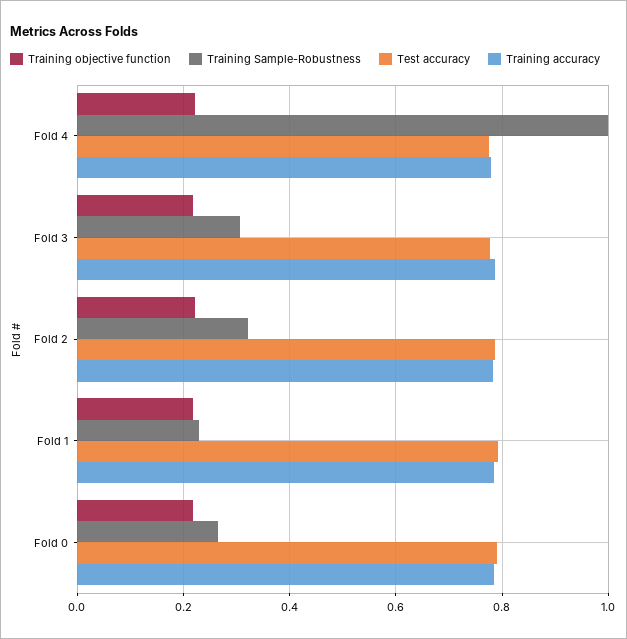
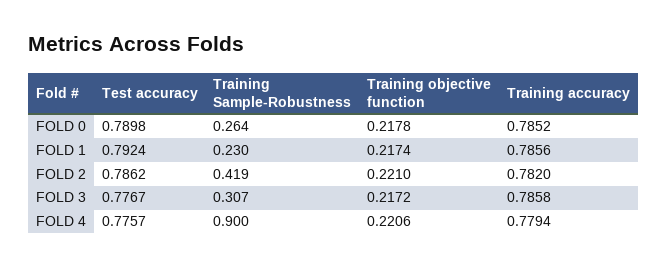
  {
    "Training objective function": {
      "Fold 4": 0.2206,
      "Fold 3": 0.2172,
      "Fold 2": 0.221,
      "Fold 1": 0.2174,
      "Fold 0": 0.2178
    },
    "Training Sample-Robustness": {
-     "Fold 4": 1,
+     "Fold 4": 0.9,
      "Fold 3": 0.307,
-     "Fold 2": 0.32,
+     "Fold 2": 0.419,
      "Fold 1": 0.23,
      "Fold 0": 0.264
    },
    "Test accuracy": {
      "Fold 4": 0.7757,
      "Fold 3": 0.7767,
      "Fold 2": 0.7862,
      "Fold 1": 0.7924,
      "Fold 0": 0.7898
    },
    "Training accuracy": {
      "Fold 4": 0.7794,
      "Fold 3": 0.7858,
      "Fold 2": 0.782,
      "Fold 1": 0.7856,
      "Fold 0": 0.7852
    }
  }

